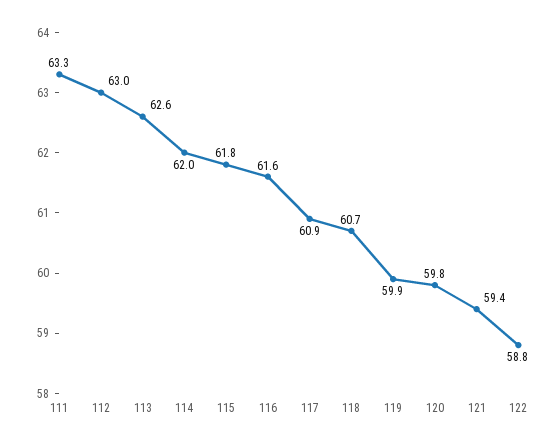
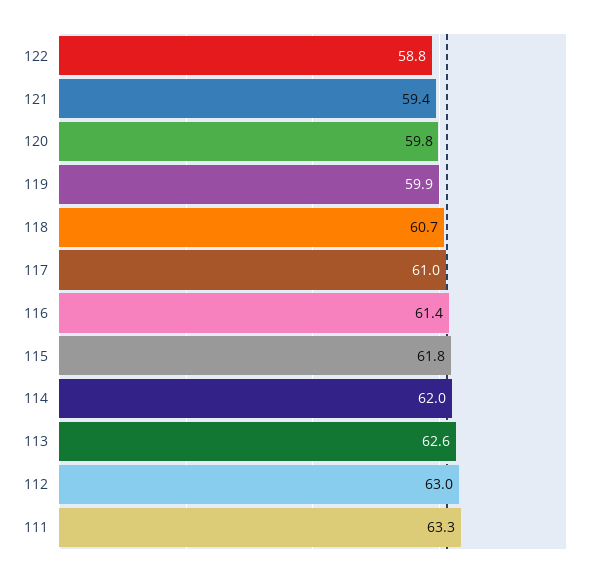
  {
    "111": 63.3,
    "112": 63,
    "113": 62.6,
    "114": 62,
    "115": 61.8,
-   "116": 61.6,
+   "116": 61.4,
-   "117": 60.9,
+   "117": 61,
    "118": 60.7,
    "119": 59.9,
    "120": 59.8,
    "121": 59.4,
    "122": 58.8
  }

